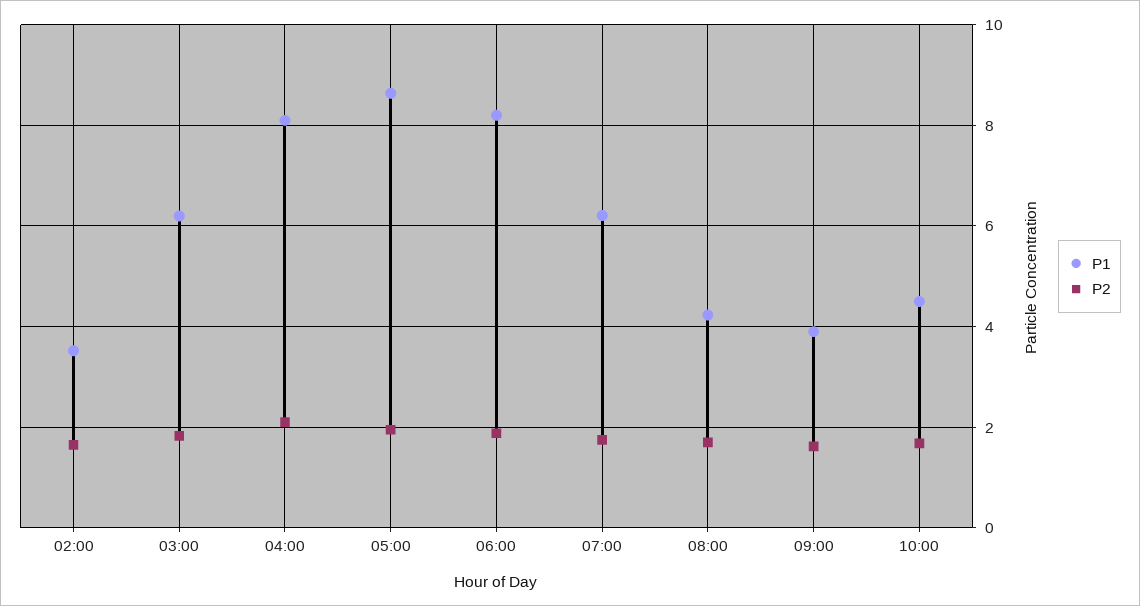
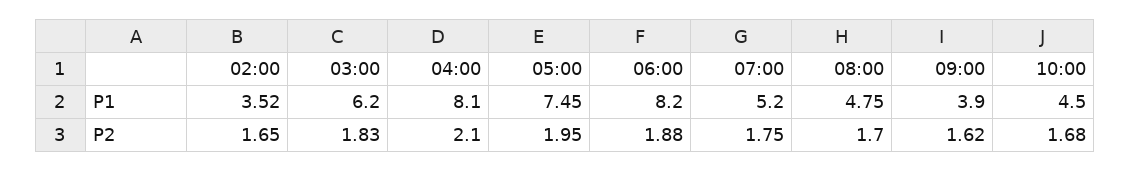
  {
    "P1": {
      "02:00": 3.52,
      "03:00": 6.2,
      "04:00": 8.1,
-     "05:00": 8.6,
+     "05:00": 7.45,
      "06:00": 8.2,
-     "07:00": 6.2,
+     "07:00": 5.2,
-     "08:00": 4.2,
+     "08:00": 4.75,
      "09:00": 3.9,
      "10:00": 4.5
    },
    "P2": {
      "02:00": 1.65,
      "03:00": 1.83,
      "04:00": 2.1,
      "05:00": 1.95,
      "06:00": 1.88,
      "07:00": 1.75,
      "08:00": 1.7,
      "09:00": 1.62,
      "10:00": 1.68
    }
  }

